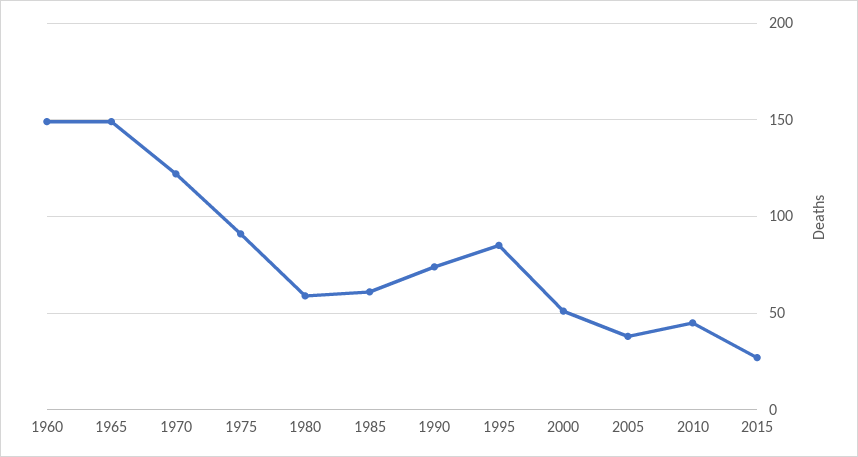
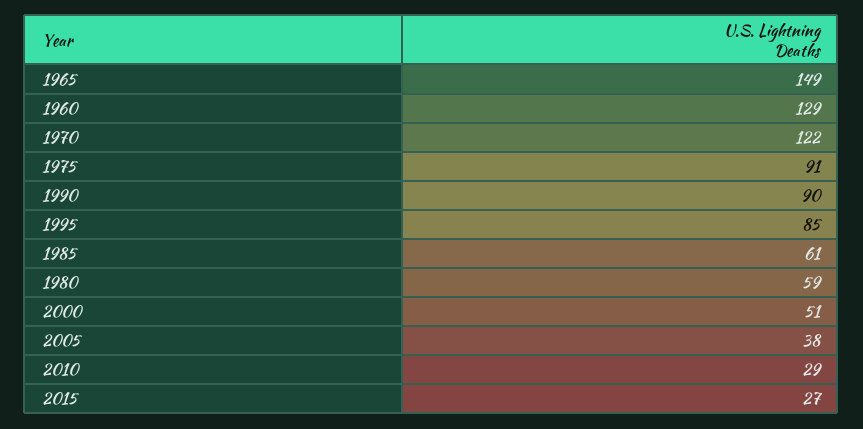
  {
-   "1960": 150,
+   "1960": 129,
    "1965": 149,
    "1970": 122,
    "1975": 91,
    "1980": 59,
    "1985": 61,
-   "1990": 75,
+   "1990": 90,
    "1995": 85,
    "2000": 51,
    "2005": 38,
-   "2010": 45,
+   "2010": 29,
    "2015": 27
  }

